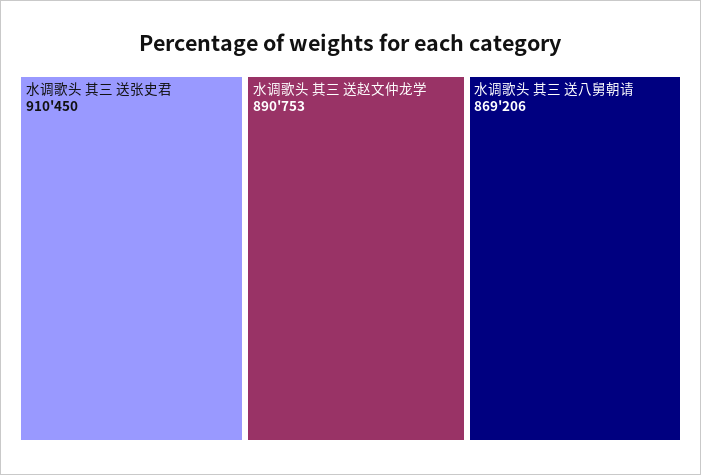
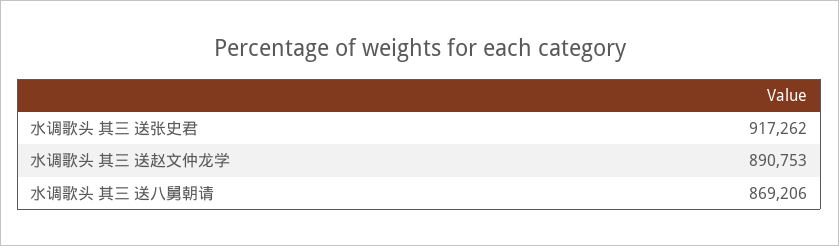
  {
-   "水调歌头 其三 送张史君": 910450,
+   "水调歌头 其三 送张史君": 917262,
    "水调歌头 其三 送赵文仲龙学": 890753,
    "水调歌头 其三 送八舅朝请": 869206
  }

